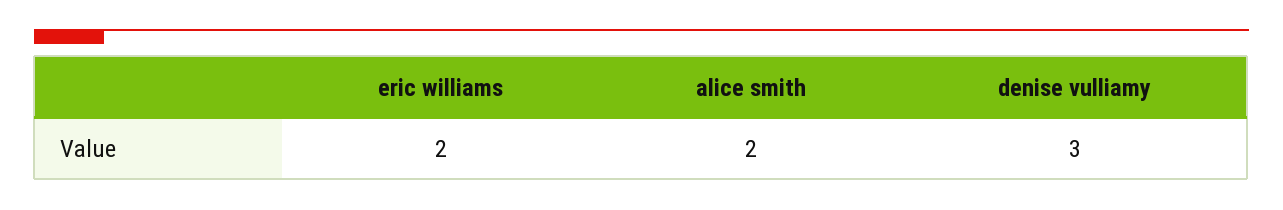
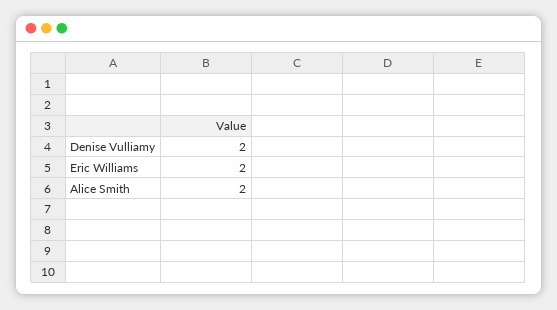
  {
    "eric williams": 2,
    "alice smith": 2,
-   "denise vulliamy": 3
+   "denise vulliamy": 2
  }

